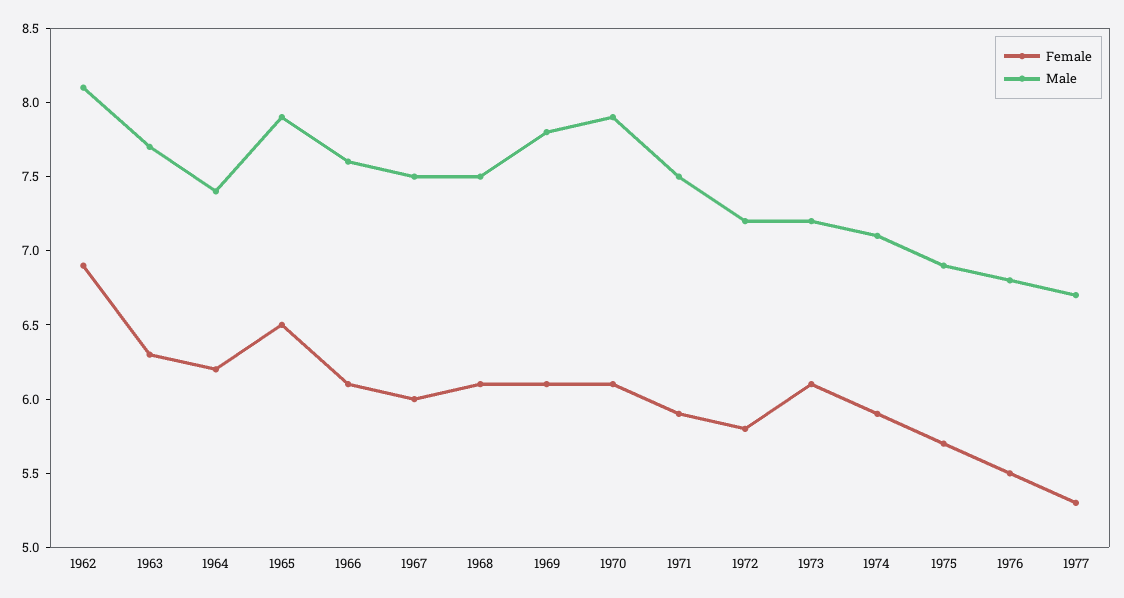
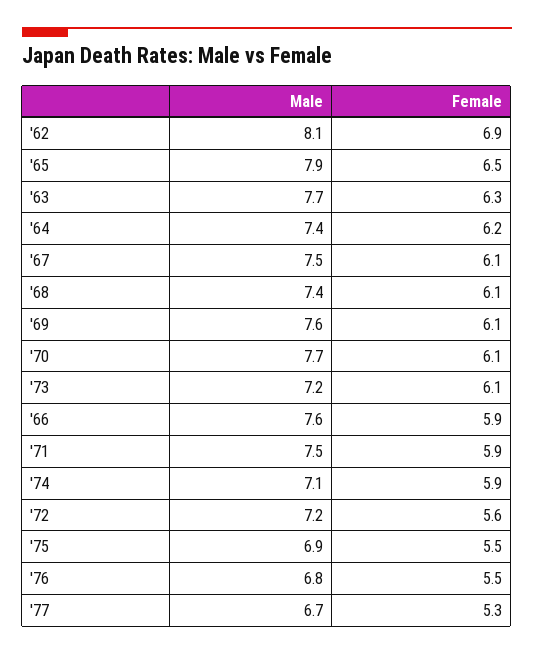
  {
    "Female": {
      "1962": 6.9,
      "1963": 6.3,
      "1964": 6.2,
      "1965": 6.5,
-     "1966": 6.1,
+     "1966": 5.9,
-     "1967": 6,
+     "1967": 6.1,
      "1968": 6.1,
      "1969": 6.1,
      "1970": 6.1,
      "1971": 5.9,
-     "1972": 5.8,
+     "1972": 5.6,
      "1973": 6.1,
      "1974": 5.9,
-     "1975": 5.7,
+     "1975": 5.5,
      "1976": 5.5,
      "1977": 5.3
    },
    "Male": {
      "1962": 8.1,
      "1963": 7.7,
      "1964": 7.4,
      "1965": 7.9,
      "1966": 7.6,
      "1967": 7.5,
-     "1968": 7.5,
+     "1968": 7.4,
-     "1969": 7.8,
+     "1969": 7.6,
-     "1970": 7.9,
+     "1970": 7.7,
      "1971": 7.5,
      "1972": 7.2,
      "1973": 7.2,
      "1974": 7.1,
      "1975": 6.9,
      "1976": 6.8,
      "1977": 6.7
    }
  }

